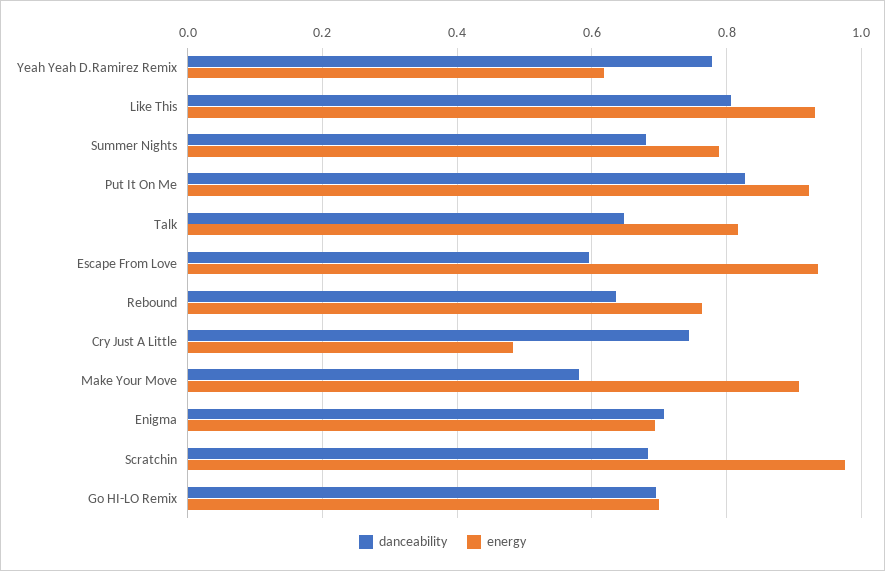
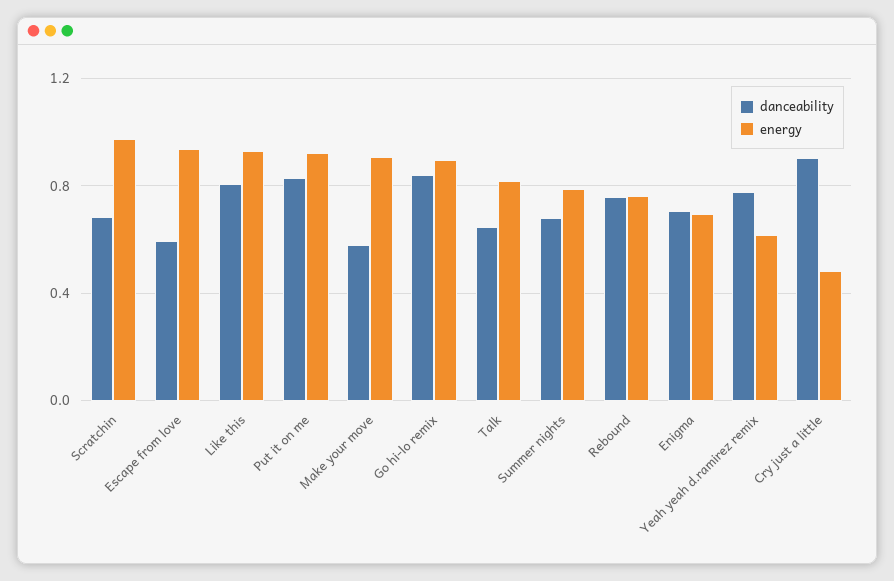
  {
    "danceability": {
      "Yeah Yeah D.Ramirez Remix": 0.78,
      "Like This": 0.8,
      "Summer Nights": 0.68,
      "Put It On Me": 0.82,
      "Talk": 0.64,
      "Escape From Love": 0.6,
-     "Rebound": 0.64,
+     "Rebound": 0.75,
-     "Cry Just A Little": 0.74,
+     "Cry Just A Little": 0.9,
      "Make Your Move": 0.58,
      "Enigma": 0.7,
      "Scratchin": 0.68,
-     "Go HI-LO Remix": 0.7
+     "Go HI-LO Remix": 0.85
    },
    "energy": {
      "Yeah Yeah D.Ramirez Remix": 0.62,
      "Like This": 0.94,
      "Summer Nights": 0.78,
      "Put It On Me": 0.92,
      "Talk": 0.82,
      "Escape From Love": 0.94,
      "Rebound": 0.76,
      "Cry Just A Little": 0.48,
      "Make Your Move": 0.9,
      "Enigma": 0.7,
      "Scratchin": 0.98,
-     "Go HI-LO Remix": 0.7
+     "Go HI-LO Remix": 0.9
    }
  }

